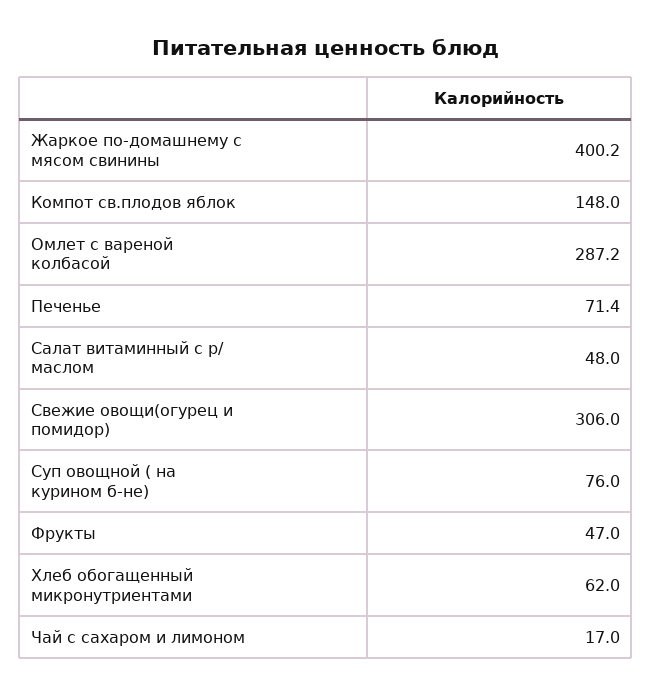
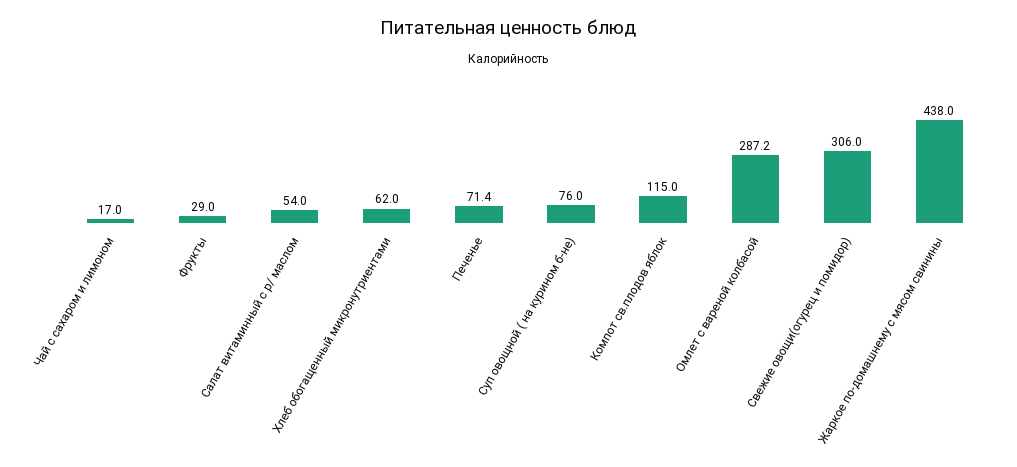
  {
-   "Жаркое по-домашнему с мясом свинины": 400.2,
+   "Жаркое по-домашнему с мясом свинины": 438,
-   "Компот св.плодов яблок": 148,
+   "Компот св.плодов яблок": 115,
    "Омлет с вареной колбасой": 287.2,
    "Печенье": 71.4,
-   "Салат витаминный с р/ маслом": 48,
+   "Салат витаминный с р/ маслом": 54,
    "Свежие овощи(огурец и помидор)": 306,
    "Суп овощной ( на курином б-не)": 76,
-   "Фрукты": 47,
+   "Фрукты": 29,
    "Хлеб обогащенный микронутриентами": 62,
    "Чай с сахаром и лимоном": 17
  }

